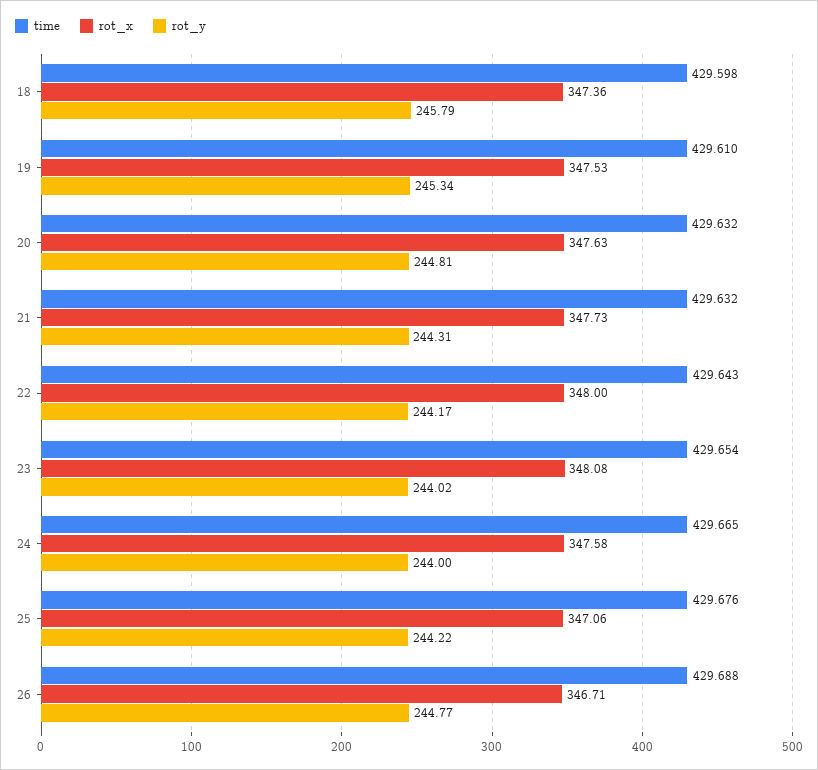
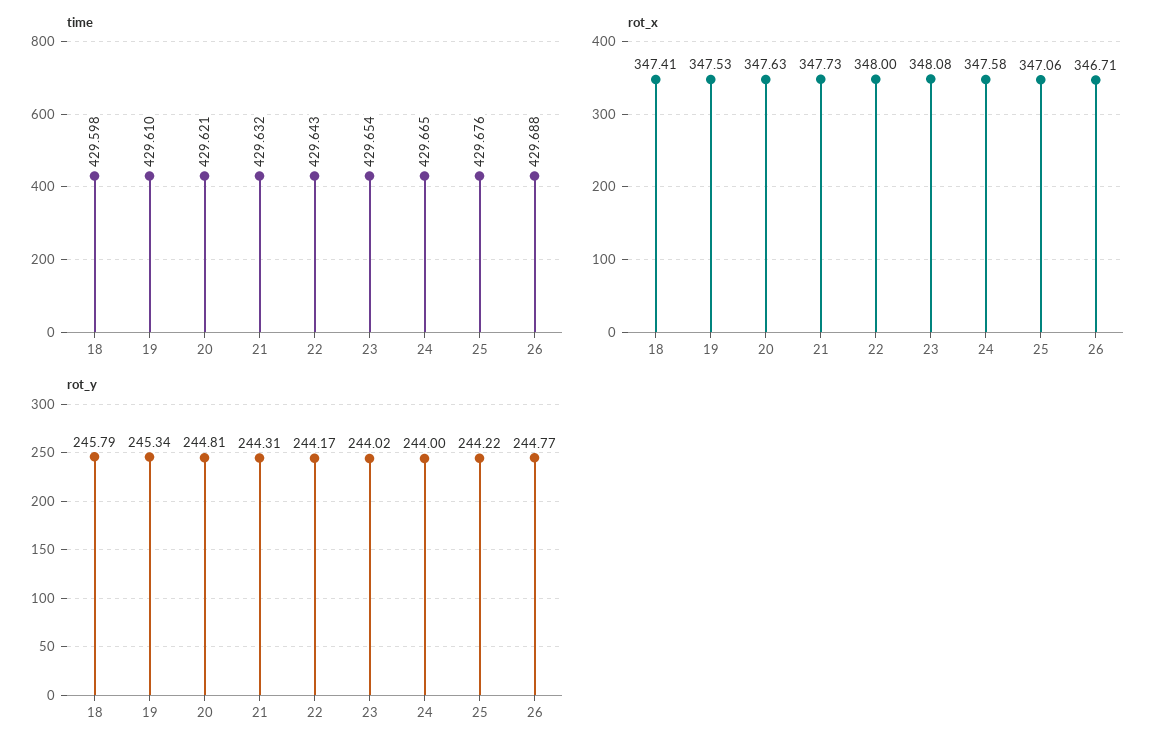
  {
    "time": {
      "18": 429.598,
      "19": 429.61,
-     "20": 429.632,
+     "20": 429.621,
      "21": 429.632,
      "22": 429.643,
      "23": 429.654,
      "24": 429.665,
      "25": 429.676,
      "26": 429.688
    },
    "rot_x": {
-     "18": 347.36,
+     "18": 347.41,
      "19": 347.53,
      "20": 347.63,
      "21": 347.73,
      "22": 348,
      "23": 348.08,
      "24": 347.58,
      "25": 347.06,
      "26": 346.71
    },
    "rot_y": {
      "18": 245.79,
      "19": 245.34,
      "20": 244.81,
      "21": 244.31,
      "22": 244.17,
      "23": 244.02,
      "24": 244,
      "25": 244.22,
      "26": 244.77
    }
  }

